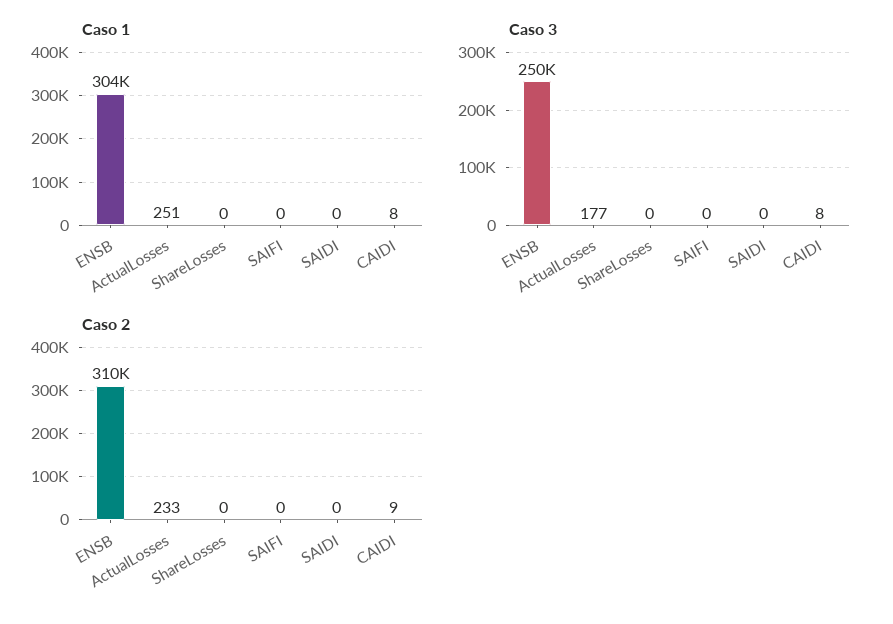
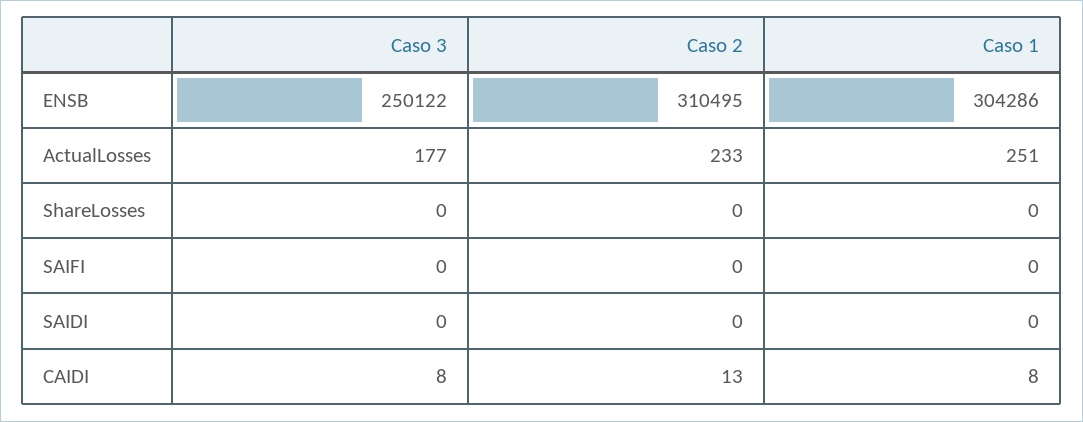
  {
    "Caso 1": {
      "ENSB": 304286,
      "ActualLosses": 251,
      "ShareLosses": 0,
      "SAIFI": 0,
      "SAIDI": 0,
      "CAIDI": 8
    },
    "Caso 3": {
      "ENSB": 250122,
      "ActualLosses": 177,
      "ShareLosses": 0,
      "SAIFI": 0,
      "SAIDI": 0,
      "CAIDI": 8
    },
    "Caso 2": {
      "ENSB": 310495,
      "ActualLosses": 233,
      "ShareLosses": 0,
      "SAIFI": 0,
      "SAIDI": 0,
-     "CAIDI": 9
+     "CAIDI": 13
    }
  }

